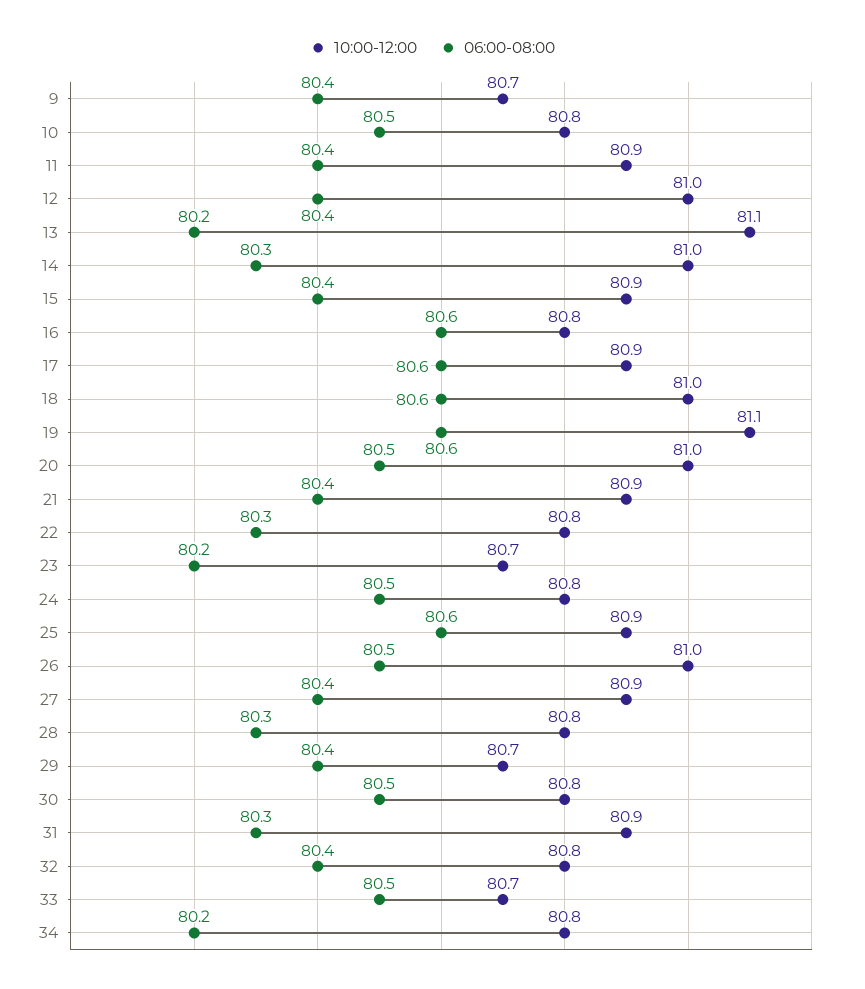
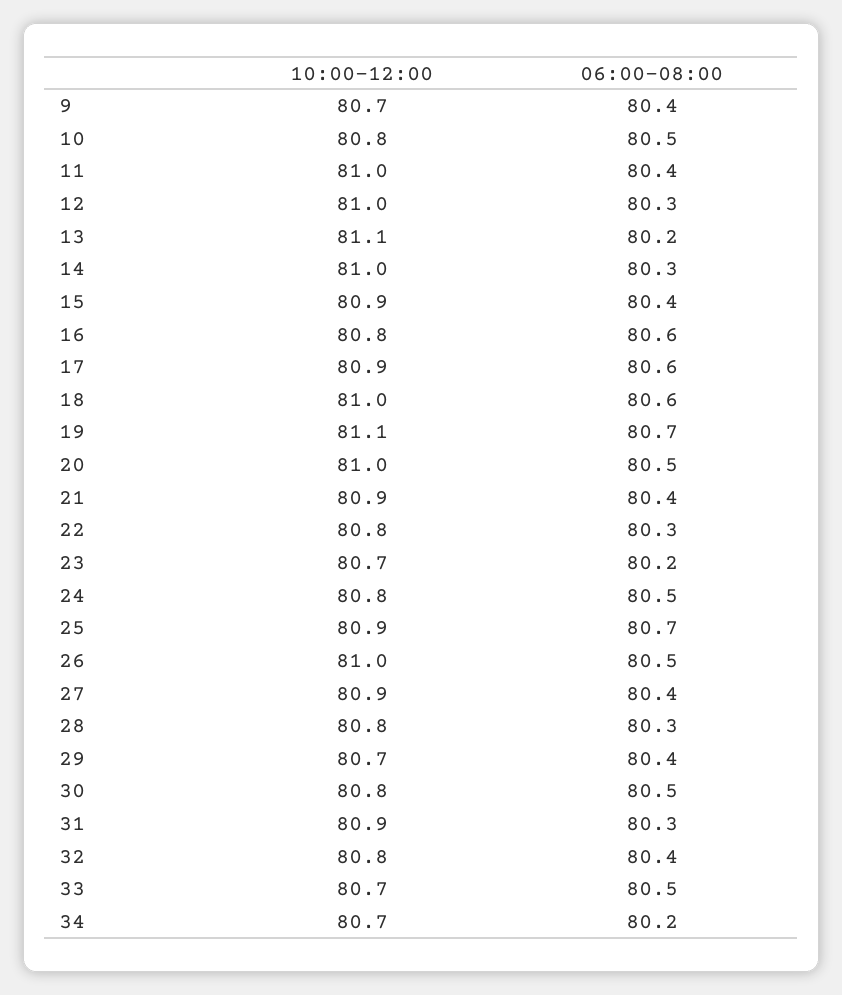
  {
    "10:00-12:00": {
      "9": 80.7,
      "10": 80.8,
-     "11": 80.9,
+     "11": 81,
      "12": 81,
      "13": 81.1,
      "14": 81,
      "15": 80.9,
      "16": 80.8,
      "17": 80.9,
      "18": 81,
      "19": 81.1,
      "20": 81,
      "21": 80.9,
      "22": 80.8,
      "23": 80.7,
      "24": 80.8,
      "25": 80.9,
      "26": 81,
      "27": 80.9,
      "28": 80.8,
      "29": 80.7,
      "30": 80.8,
      "31": 80.9,
      "32": 80.8,
      "33": 80.7,
-     "34": 80.8
+     "34": 80.7
    },
    "06:00-08:00": {
      "9": 80.4,
      "10": 80.5,
      "11": 80.4,
-     "12": 80.4,
+     "12": 80.3,
      "13": 80.2,
      "14": 80.3,
      "15": 80.4,
      "16": 80.6,
      "17": 80.6,
      "18": 80.6,
-     "19": 80.6,
+     "19": 80.7,
      "20": 80.5,
      "21": 80.4,
      "22": 80.3,
      "23": 80.2,
      "24": 80.5,
-     "25": 80.6,
+     "25": 80.7,
      "26": 80.5,
      "27": 80.4,
      "28": 80.3,
      "29": 80.4,
      "30": 80.5,
      "31": 80.3,
      "32": 80.4,
      "33": 80.5,
      "34": 80.2
    }
  }

